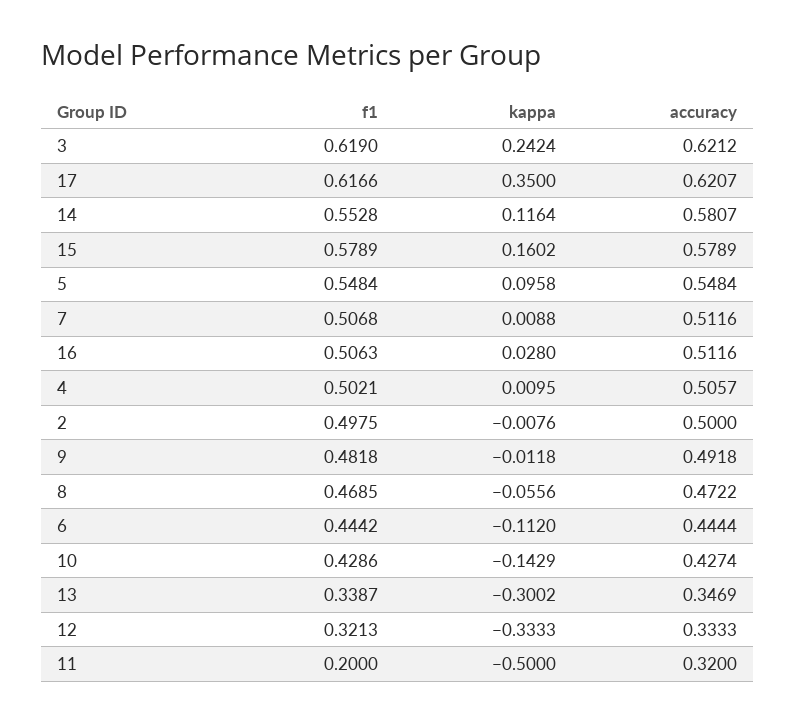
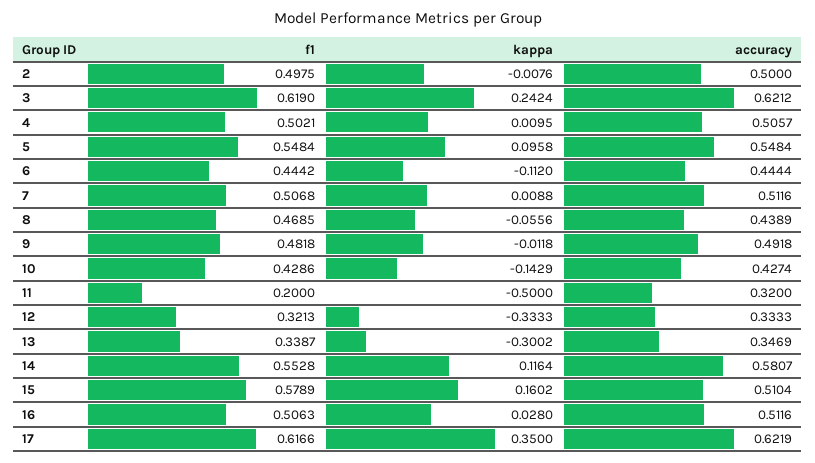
  {
    "f1": {
      "3": 0.619,
      "17": 0.6166,
      "14": 0.5528,
      "15": 0.5789,
      "5": 0.5484,
      "7": 0.5068,
      "16": 0.5063,
      "4": 0.5021,
      "2": 0.4975,
      "9": 0.4818,
      "8": 0.4685,
      "6": 0.4442,
      "10": 0.4286,
      "13": 0.3387,
      "12": 0.3213,
      "11": 0.2
    },
    "kappa": {
      "3": 0.2424,
      "17": 0.35,
      "14": 0.1164,
      "15": 0.1602,
      "5": 0.0958,
      "7": 0.0088,
      "16": 0.028,
      "4": 0.0095,
      "2": -0.0076,
      "9": -0.0118,
      "8": -0.0556,
      "6": -0.112,
      "10": -0.1429,
      "13": -0.3002,
      "12": -0.3333,
      "11": -0.5
    },
    "accuracy": {
      "3": 0.6212,
-     "17": 0.6207,
+     "17": 0.6219,
      "14": 0.5807,
-     "15": 0.5789,
+     "15": 0.5104,
      "5": 0.5484,
      "7": 0.5116,
      "16": 0.5116,
      "4": 0.5057,
      "2": 0.5,
      "9": 0.4918,
-     "8": 0.4722,
+     "8": 0.4389,
      "6": 0.4444,
      "10": 0.4274,
      "13": 0.3469,
      "12": 0.3333,
      "11": 0.32
    }
  }

